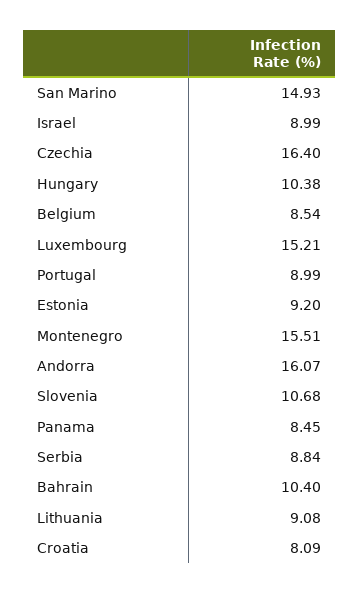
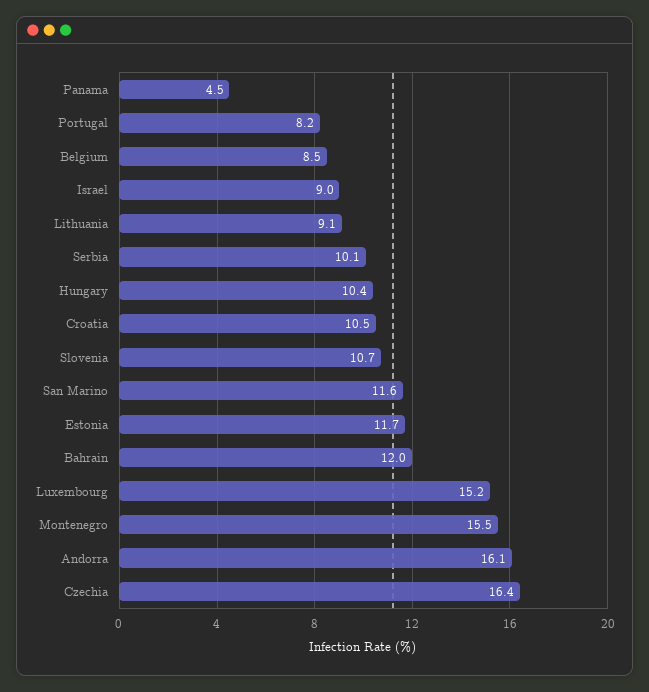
  {
-   "San Marino": 14.93,
+   "San Marino": 11.6,
    "Israel": 8.99,
    "Czechia": 16.4,
    "Hungary": 10.38,
    "Belgium": 8.54,
    "Luxembourg": 15.21,
-   "Portugal": 8.99,
+   "Portugal": 8.2,
-   "Estonia": 9.2,
+   "Estonia": 11.7,
    "Montenegro": 15.51,
    "Andorra": 16.07,
    "Slovenia": 10.68,
-   "Panama": 8.45,
+   "Panama": 4.5,
-   "Serbia": 8.84,
+   "Serbia": 10.1,
-   "Bahrain": 10.4,
+   "Bahrain": 12,
    "Lithuania": 9.08,
-   "Croatia": 8.09
+   "Croatia": 10.5
  }

